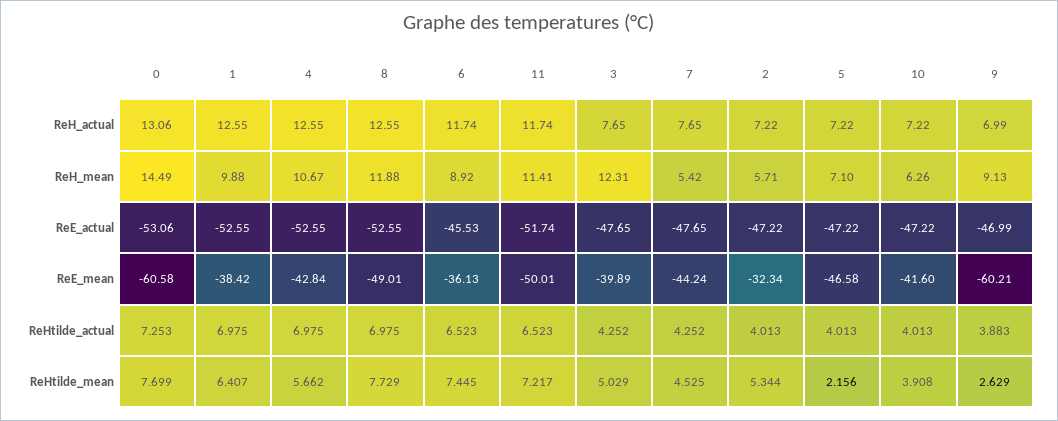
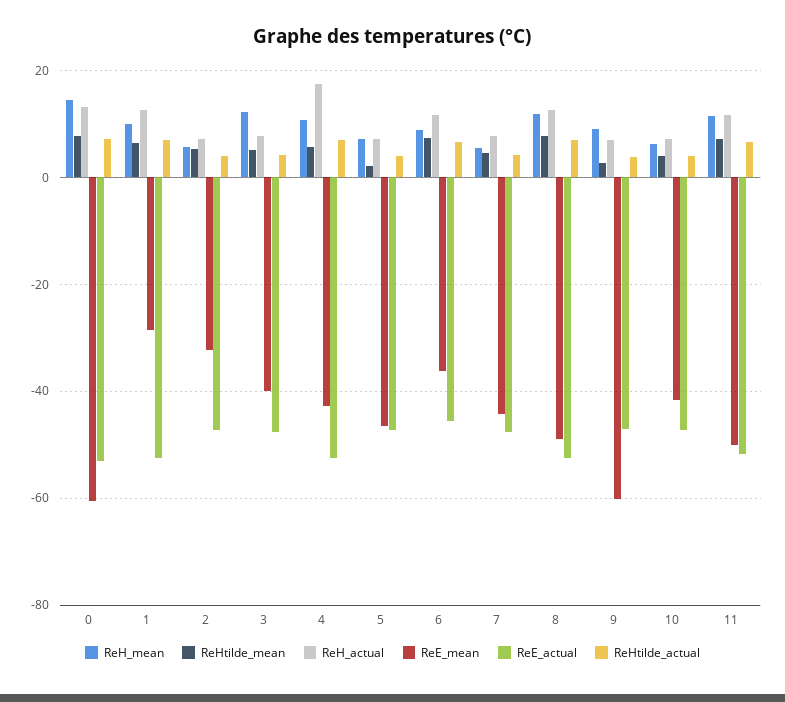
  {
    "ReH_actual": {
      "0": 13.06,
      "1": 12.55,
-     "4": 12.55,
+     "4": 18,
      "8": 12.55,
      "6": 11.74,
      "11": 11.74,
      "3": 7.65,
      "7": 7.65,
      "2": 7.22,
      "5": 7.22,
      "10": 7.22,
      "9": 6.99
    },
    "ReH_mean": {
      "0": 14.49,
      "1": 9.88,
      "4": 10.67,
      "8": 11.88,
      "6": 8.92,
      "11": 11.41,
      "3": 12.31,
      "7": 5.42,
      "2": 5.71,
      "5": 7.1,
      "10": 6.26,
      "9": 9.13
    },
    "ReE_actual": {
      "0": -53.06,
      "1": -52.55,
      "4": -52.55,
      "8": -52.55,
      "6": -45.53,
      "11": -51.74,
      "3": -47.65,
      "7": -47.65,
      "2": -47.22,
      "5": -47.22,
      "10": -47.22,
      "9": -46.99
    },
    "ReE_mean": {
      "0": -60.58,
-     "1": -38.42,
+     "1": -28,
      "4": -42.84,
      "8": -49.01,
      "6": -36.13,
      "11": -50.01,
      "3": -39.89,
      "7": -44.24,
      "2": -32.34,
      "5": -46.58,
      "10": -41.6,
      "9": -60.21
    },
    "ReHtilde_actual": {
      "0": 7.253,
      "1": 6.975,
      "4": 6.975,
      "8": 6.975,
      "6": 6.523,
      "11": 6.523,
      "3": 4.252,
      "7": 4.252,
      "2": 4.013,
      "5": 4.013,
      "10": 4.013,
      "9": 3.883
    },
    "ReHtilde_mean": {
      "0": 7.699,
      "1": 6.407,
      "4": 5.662,
      "8": 7.729,
      "6": 7.445,
      "11": 7.217,
      "3": 5.029,
      "7": 4.525,
      "2": 5.344,
      "5": 2.156,
      "10": 3.908,
      "9": 2.629
    }
  }

